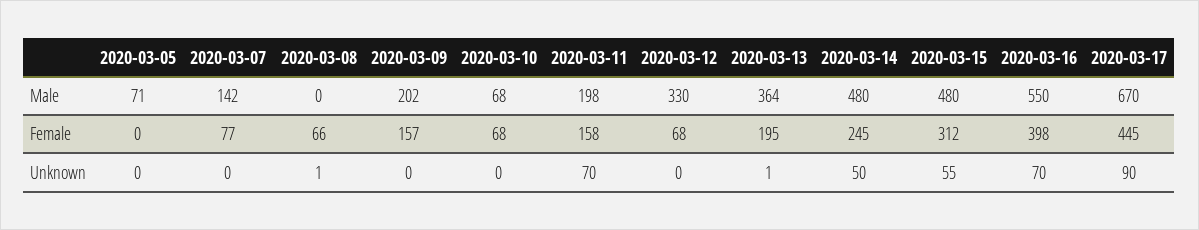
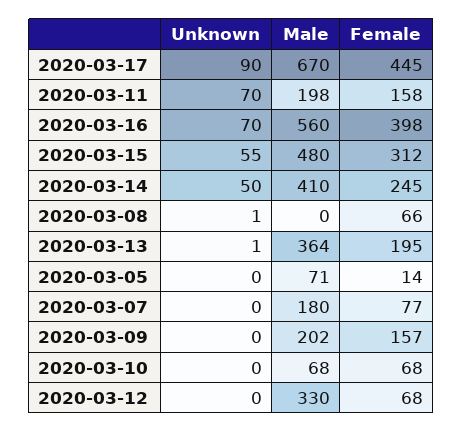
  {
    "2020-03-05": {
      "Male": 71,
-     "Female": 0,
+     "Female": 14,
      "Unknown": 0
    },
    "2020-03-07": {
-     "Male": 142,
+     "Male": 180,
      "Female": 77,
      "Unknown": 0
    },
    "2020-03-08": {
      "Male": 0,
      "Female": 66,
      "Unknown": 1
    },
    "2020-03-09": {
      "Male": 202,
      "Female": 157,
      "Unknown": 0
    },
    "2020-03-10": {
      "Male": 68,
      "Female": 68,
      "Unknown": 0
    },
    "2020-03-11": {
      "Male": 198,
      "Female": 158,
      "Unknown": 70
    },
    "2020-03-12": {
      "Male": 330,
      "Female": 68,
      "Unknown": 0
    },
    "2020-03-13": {
      "Male": 364,
      "Female": 195,
      "Unknown": 1
    },
    "2020-03-14": {
-     "Male": 480,
+     "Male": 410,
      "Female": 245,
      "Unknown": 50
    },
    "2020-03-15": {
      "Male": 480,
      "Female": 312,
      "Unknown": 55
    },
    "2020-03-16": {
-     "Male": 550,
+     "Male": 560,
      "Female": 398,
      "Unknown": 70
    },
    "2020-03-17": {
      "Male": 670,
      "Female": 445,
      "Unknown": 90
    }
  }

